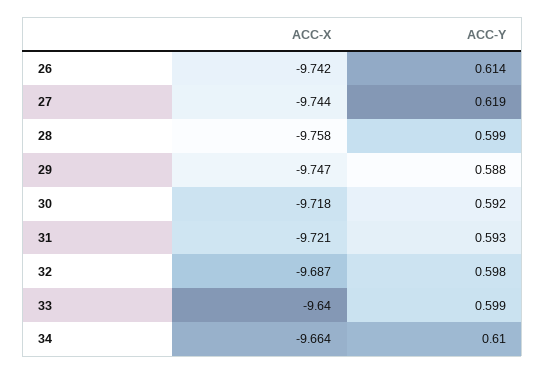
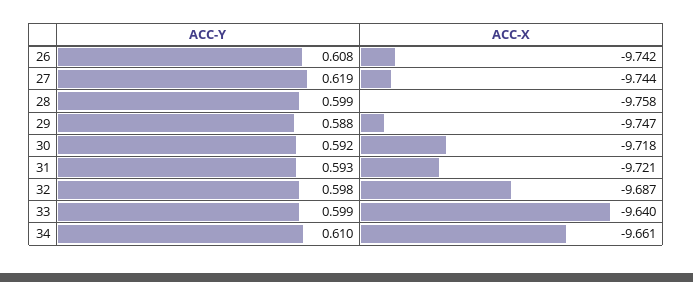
  {
    "ACC-X": {
      "26": -9.742,
      "27": -9.744,
      "28": -9.758,
      "29": -9.747,
      "30": -9.718,
      "31": -9.721,
      "32": -9.687,
      "33": -9.64,
-     "34": -9.664
+     "34": -9.661
    },
    "ACC-Y": {
-     "26": 0.614,
+     "26": 0.608,
      "27": 0.619,
      "28": 0.599,
      "29": 0.588,
      "30": 0.592,
      "31": 0.593,
      "32": 0.598,
      "33": 0.599,
      "34": 0.61
    }
  }

